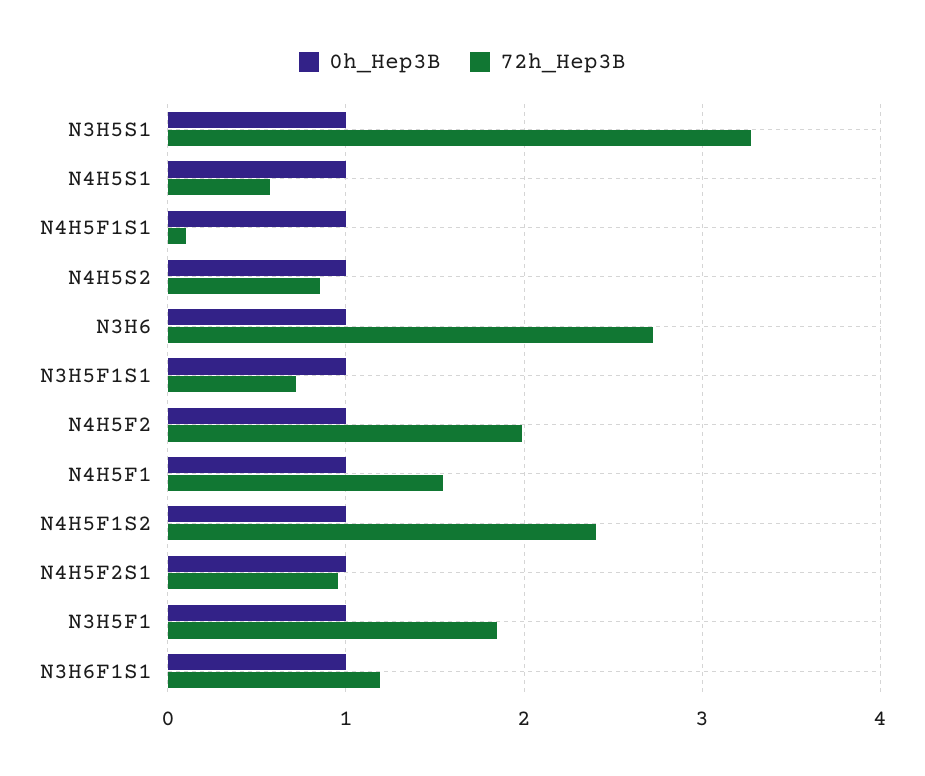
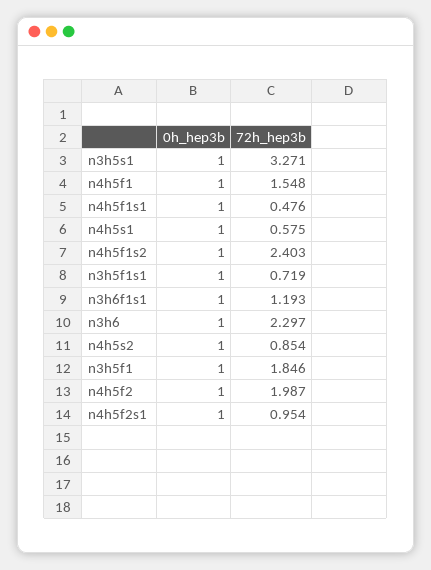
  {
    "0h_Hep3B": {
      "N3H5S1": 1,
      "N4H5S1": 1,
      "N4H5F1S1": 1,
      "N4H5S2": 1,
      "N3H6": 1,
      "N3H5F1S1": 1,
      "N4H5F2": 1,
      "N4H5F1": 1,
      "N4H5F1S2": 1,
      "N4H5F2S1": 1,
      "N3H5F1": 1,
      "N3H6F1S1": 1
    },
    "72h_Hep3B": {
      "N3H5S1": 3.271,
      "N4H5S1": 0.575,
-     "N4H5F1S1": 0.1,
+     "N4H5F1S1": 0.476,
      "N4H5S2": 0.854,
-     "N3H6": 2.7,
+     "N3H6": 2.297,
      "N3H5F1S1": 0.719,
      "N4H5F2": 1.987,
      "N4H5F1": 1.548,
      "N4H5F1S2": 2.403,
      "N4H5F2S1": 0.954,
      "N3H5F1": 1.846,
      "N3H6F1S1": 1.193
    }
  }

